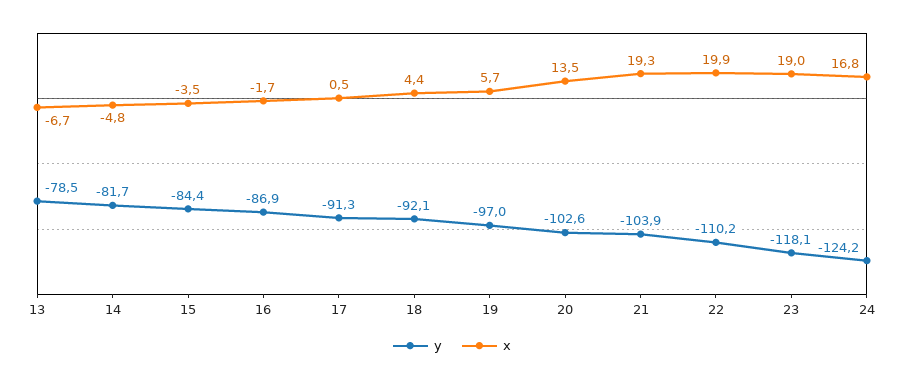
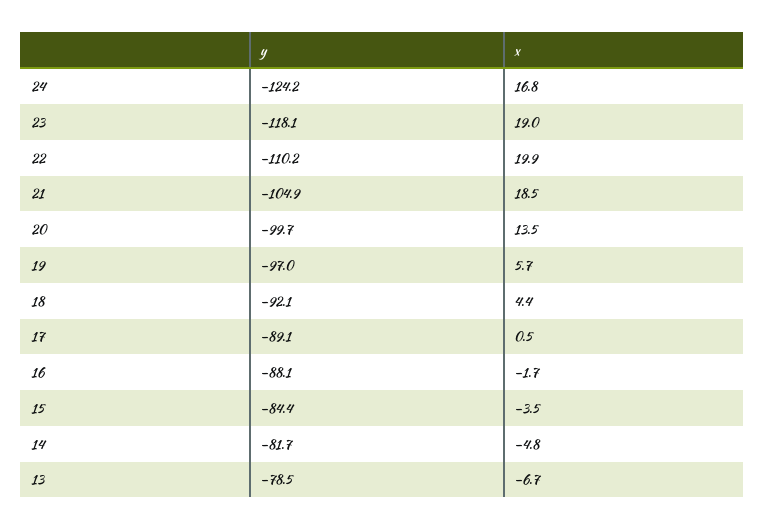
  {
    "y": {
      "13": -78.5,
      "14": -81.7,
      "15": -84.4,
-     "16": -86.9,
+     "16": -88.1,
-     "17": -91.3,
+     "17": -89.1,
      "18": -92.1,
      "19": -97,
-     "20": -102.6,
+     "20": -99.7,
-     "21": -103.9,
+     "21": -104.9,
      "22": -110.2,
      "23": -118.1,
      "24": -124.2
    },
    "x": {
      "13": -6.7,
      "14": -4.8,
      "15": -3.5,
      "16": -1.7,
      "17": 0.5,
      "18": 4.4,
      "19": 5.7,
      "20": 13.5,
-     "21": 19.3,
+     "21": 18.5,
      "22": 19.9,
      "23": 19,
      "24": 16.8
    }
  }

